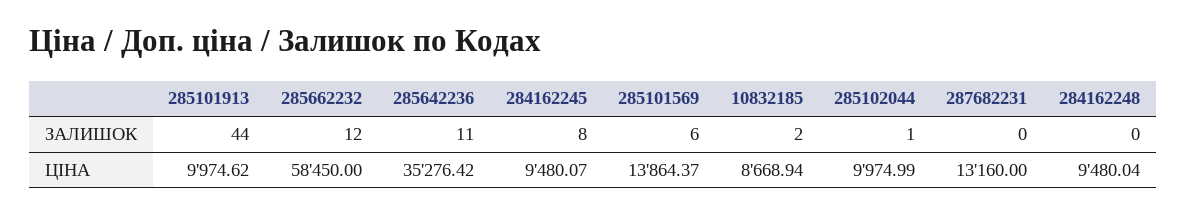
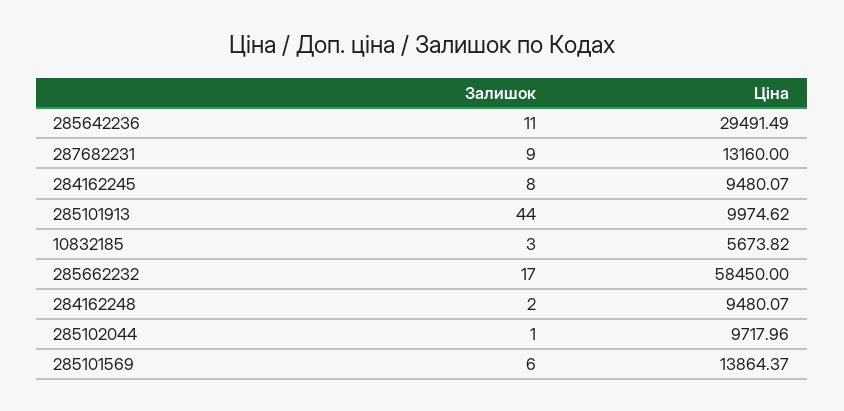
  {
    "285101913": {
      "ЗАЛИШОК": 44,
      "ЦІНА": 9974.62
    },
    "285662232": {
-     "ЗАЛИШОК": 12,
+     "ЗАЛИШОК": 17,
      "ЦІНА": 58450
    },
    "285642236": {
      "ЗАЛИШОК": 11,
-     "ЦІНА": 35276.42
+     "ЦІНА": 29491.49
    },
    "284162245": {
      "ЗАЛИШОК": 8,
      "ЦІНА": 9480.07
    },
    "285101569": {
      "ЗАЛИШОК": 6,
      "ЦІНА": 13864.37
    },
    "10832185": {
-     "ЗАЛИШОК": 2,
+     "ЗАЛИШОК": 3,
-     "ЦІНА": 8668.94
+     "ЦІНА": 5673.82
    },
    "285102044": {
      "ЗАЛИШОК": 1,
-     "ЦІНА": 9974.99
+     "ЦІНА": 9717.96
    },
    "287682231": {
-     "ЗАЛИШОК": 0,
+     "ЗАЛИШОК": 9,
      "ЦІНА": 13160
    },
    "284162248": {
-     "ЗАЛИШОК": 0,
+     "ЗАЛИШОК": 2,
-     "ЦІНА": 9480.04
+     "ЦІНА": 9480.07
    }
  }

